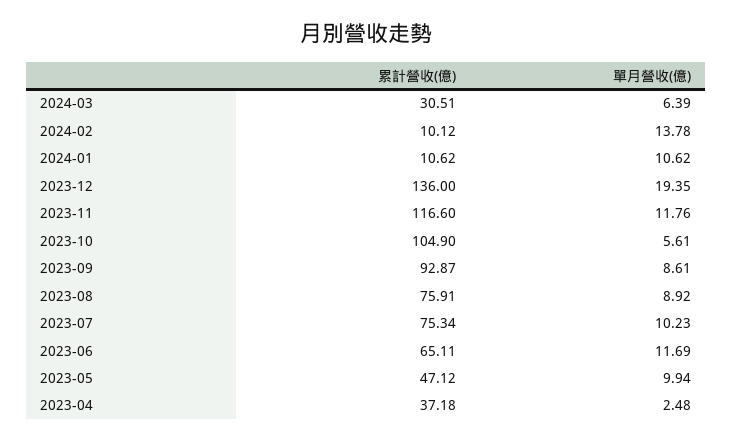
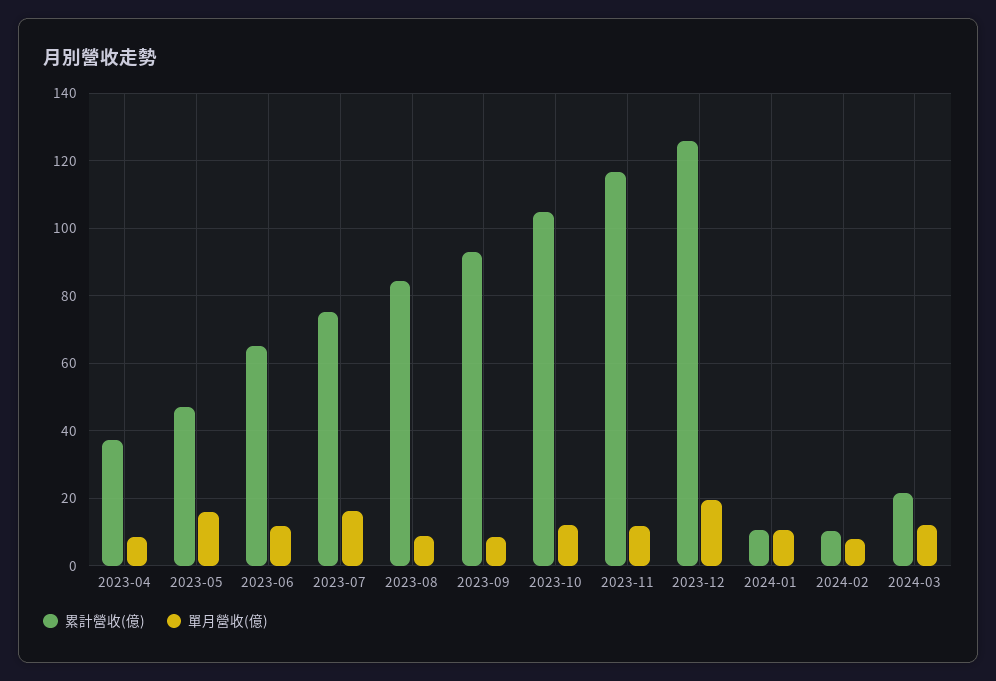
  {
    "累計營收(億)": {
-     "2024-03": 30.51,
+     "2024-03": 22,
      "2024-02": 10.12,
      "2024-01": 10.62,
-     "2023-12": 136,
+     "2023-12": 126,
      "2023-11": 116.6,
      "2023-10": 104.9,
      "2023-09": 92.87,
-     "2023-08": 75.91,
+     "2023-08": 84,
      "2023-07": 75.34,
      "2023-06": 65.11,
      "2023-05": 47.12,
      "2023-04": 37.18
    },
    "單月營收(億)": {
-     "2024-03": 6.39,
+     "2024-03": 12,
-     "2024-02": 13.78,
+     "2024-02": 8,
      "2024-01": 10.62,
      "2023-12": 19.35,
      "2023-11": 11.76,
-     "2023-10": 5.61,
+     "2023-10": 12,
      "2023-09": 8.61,
      "2023-08": 8.92,
-     "2023-07": 10.23,
+     "2023-07": 16,
      "2023-06": 11.69,
-     "2023-05": 9.94,
+     "2023-05": 16,
-     "2023-04": 2.48
+     "2023-04": 8
    }
  }

